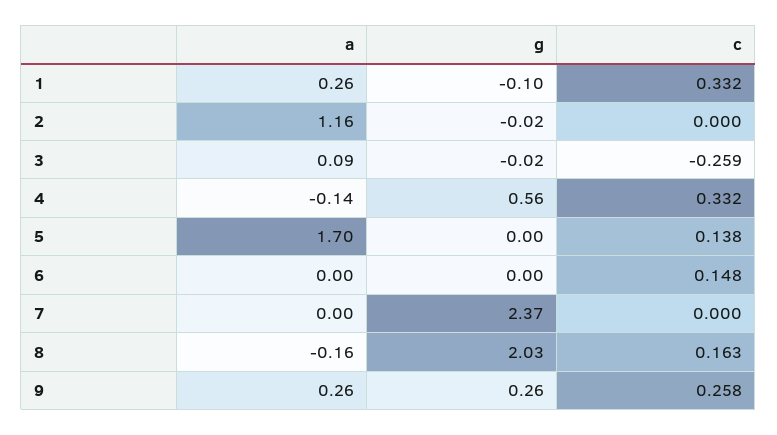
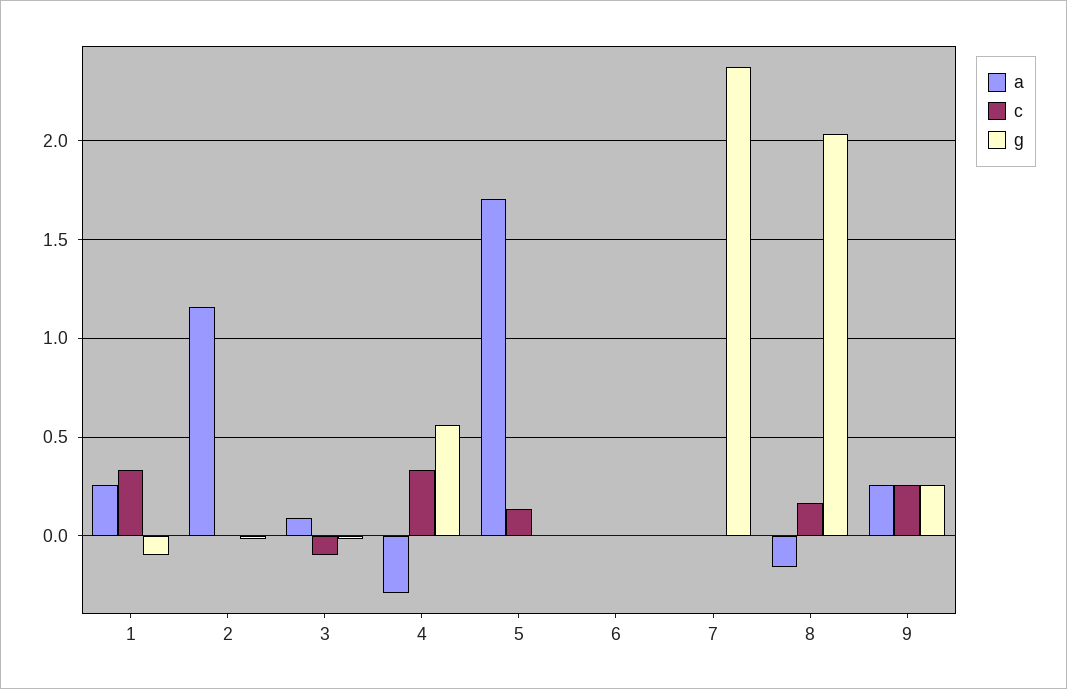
  {
    "a": {
      "1": 0.26,
      "2": 1.16,
      "3": 0.09,
-     "4": -0.14,
+     "4": -0.3,
      "5": 1.7,
      "6": 0,
      "7": 0,
      "8": -0.16,
      "9": 0.26
    },
    "g": {
      "1": -0.1,
      "2": -0.02,
      "3": -0.02,
      "4": 0.56,
      "5": 0,
      "6": 0,
      "7": 2.37,
      "8": 2.03,
      "9": 0.26
    },
    "c": {
      "1": 0.332,
      "2": 0,
-     "3": -0.259,
+     "3": -0.1,
      "4": 0.332,
      "5": 0.138,
-     "6": 0.148,
+     "6": 0,
      "7": 0,
      "8": 0.163,
      "9": 0.258
    }
  }

